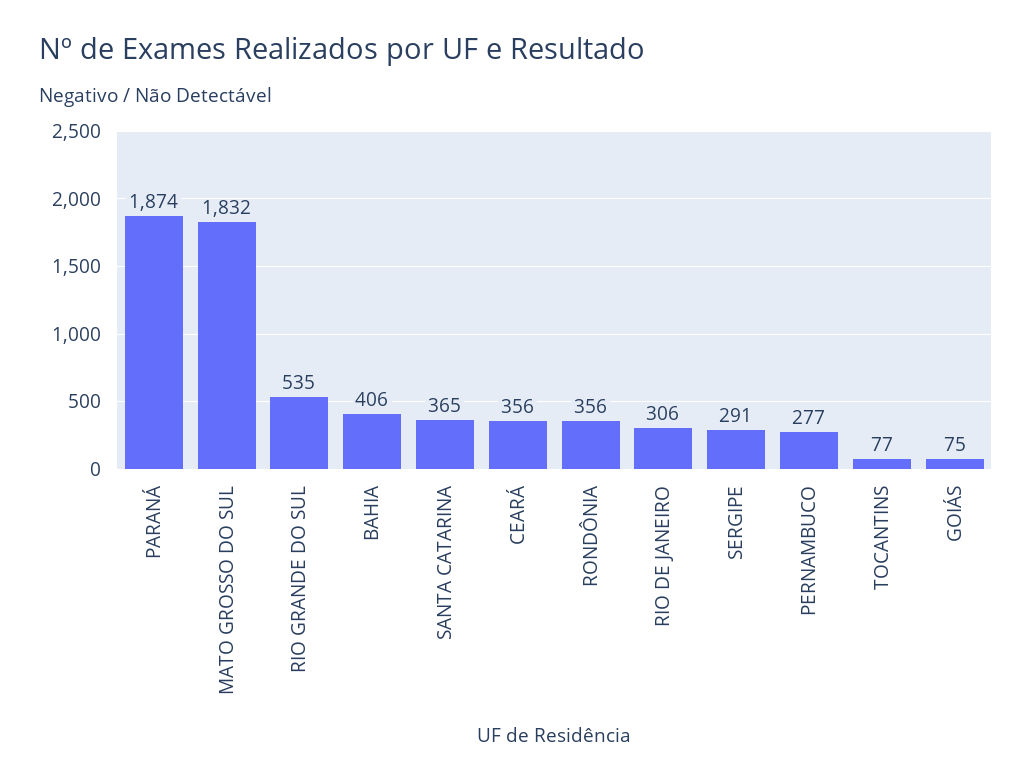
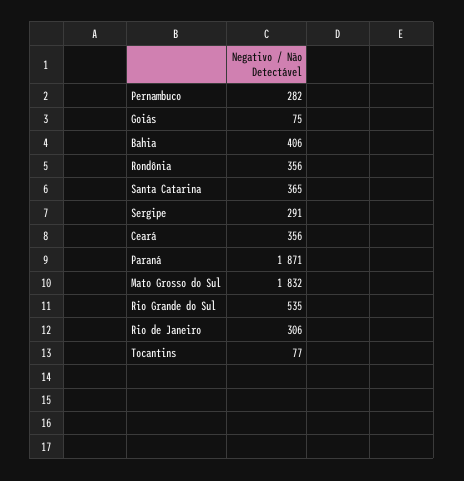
  {
-   "PARANÁ": 1874,
+   "PARANÁ": 1871,
    "MATO GROSSO DO SUL": 1832,
    "RIO GRANDE DO SUL": 535,
    "BAHIA": 406,
    "SANTA CATARINA": 365,
    "CEARÁ": 356,
    "RONDÔNIA": 356,
    "RIO DE JANEIRO": 306,
    "SERGIPE": 291,
-   "PERNAMBUCO": 277,
+   "PERNAMBUCO": 282,
    "TOCANTINS": 77,
    "GOIÁS": 75
  }

